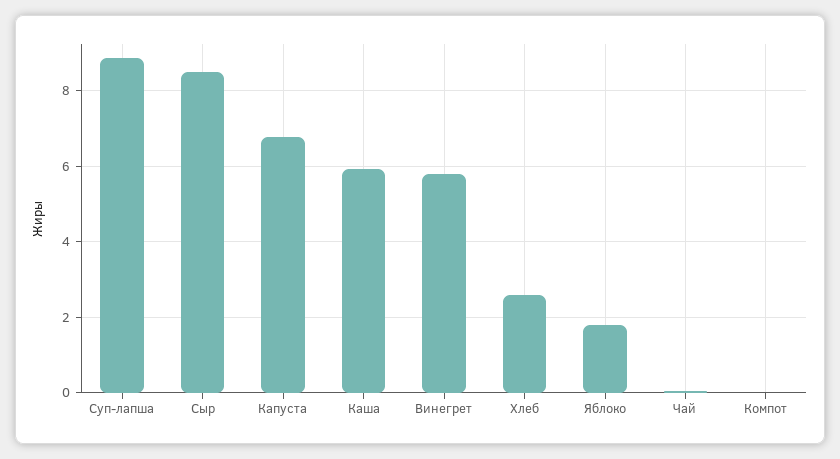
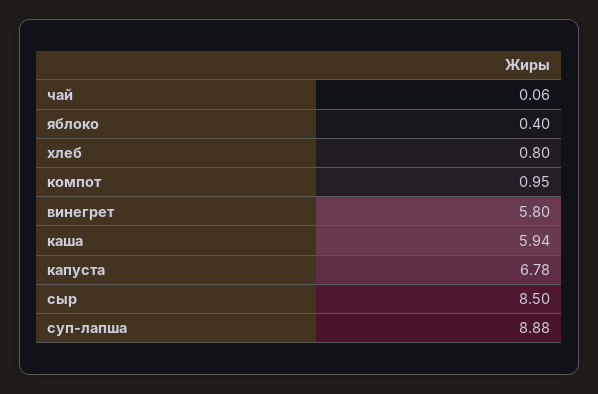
  {
    "Суп-лапша": 8.88,
    "Сыр": 8.5,
    "Капуста": 6.78,
    "Каша": 5.94,
    "Винегрет": 5.8,
-   "Хлеб": 2.6,
+   "Хлеб": 0.8,
-   "Яблоко": 1.8,
+   "Яблоко": 0.4,
    "Чай": 0.06,
-   "Компот": 0
+   "Компот": 0.95
  }

